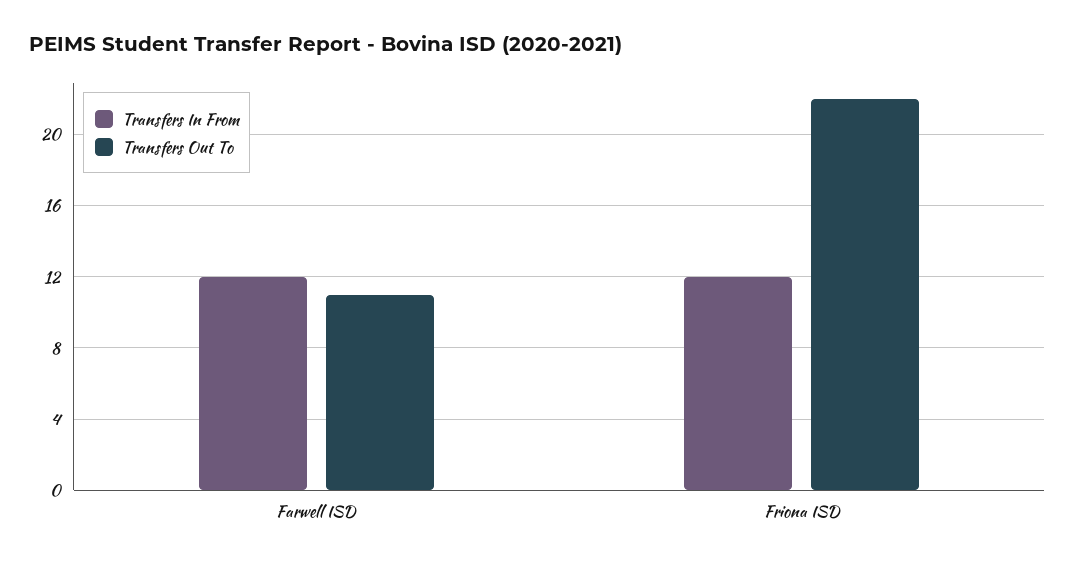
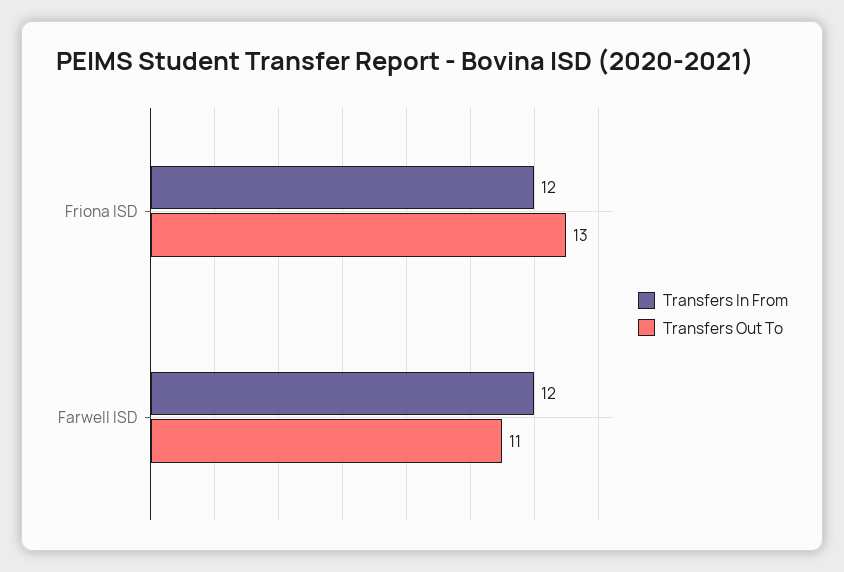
  {
    "Transfers In From": {
      "Farwell ISD": 12,
      "Friona ISD": 12
    },
    "Transfers Out To": {
      "Farwell ISD": 11,
-     "Friona ISD": 22
+     "Friona ISD": 13
    }
  }

